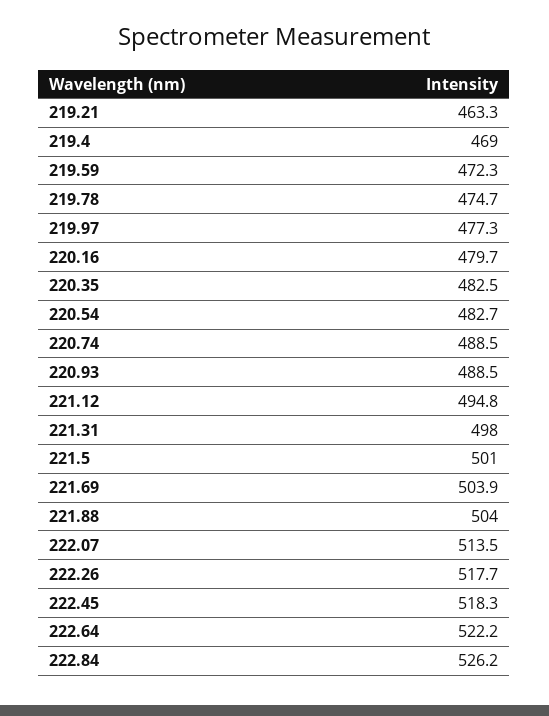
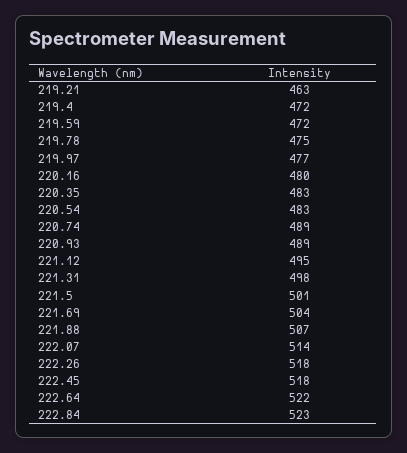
  {
    "219.21": 463.3,
-   "219.4": 469,
+   "219.4": 472,
    "219.59": 472.3,
    "219.78": 474.7,
    "219.97": 477.3,
    "220.16": 479.7,
    "220.35": 482.5,
    "220.54": 482.7,
    "220.74": 488.5,
    "220.93": 488.5,
    "221.12": 494.8,
    "221.31": 498,
    "221.5": 501,
    "221.69": 503.9,
-   "221.88": 504,
+   "221.88": 507,
    "222.07": 513.5,
    "222.26": 517.7,
    "222.45": 518.3,
    "222.64": 522.2,
-   "222.84": 526.2
+   "222.84": 523
  }

